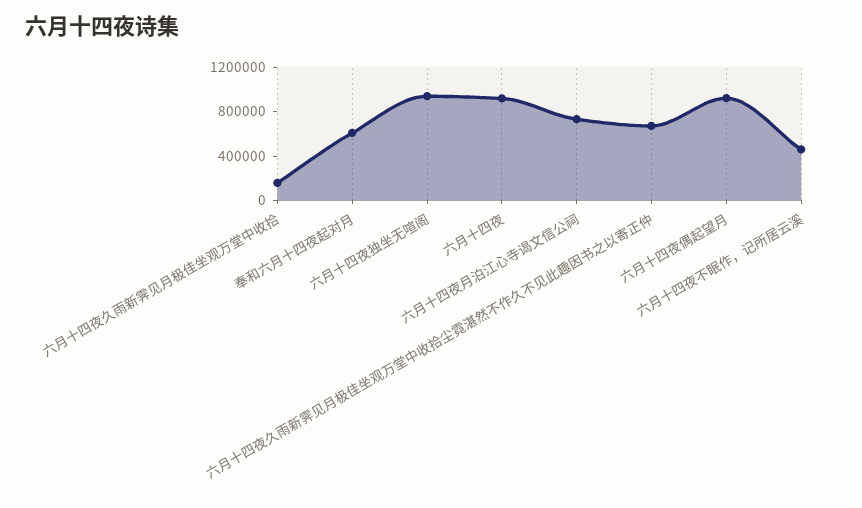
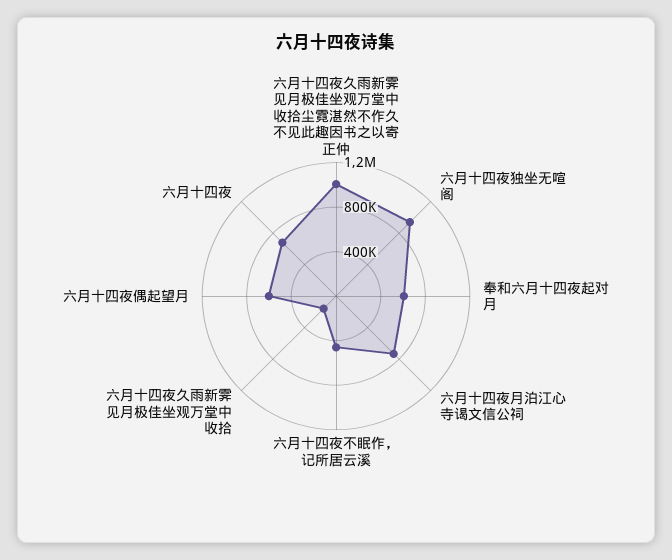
  {
    "六月十四夜久雨新霁见月极佳坐观万堂中收拾": 200000,
    "奉和六月十四夜起对月": 600000,
    "六月十四夜独坐无喧阁": 900000,
-   "六月十四夜": 900000,
+   "六月十四夜": 700000,
    "六月十四夜月泊江心寺谒文信公祠": 700000,
-   "六月十四夜久雨新霁见月极佳坐观万堂中收拾尘霓湛然不作久不见此趣因书之以寄正仲": 700000,
+   "六月十四夜久雨新霁见月极佳坐观万堂中收拾尘霓湛然不作久不见此趣因书之以寄正仲": 1000000,
-   "六月十四夜偶起望月": 900000,
+   "六月十四夜偶起望月": 600000,
    "六月十四夜不眠作，记所居云溪": 500000
  }

